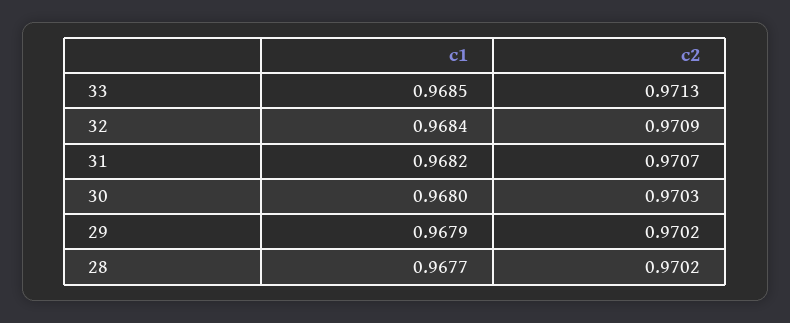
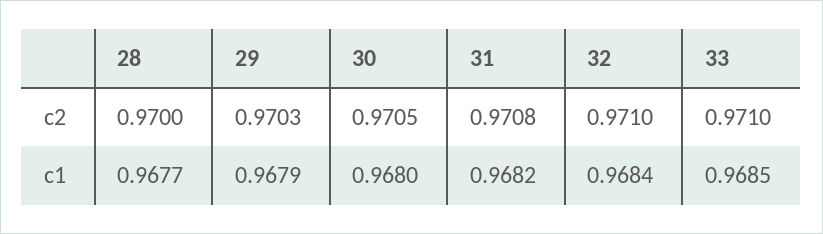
  {
    "c1": {
      "33": 0.9685,
      "32": 0.9684,
      "31": 0.9682,
      "30": 0.968,
      "29": 0.9679,
      "28": 0.9677
    },
    "c2": {
-     "33": 0.9713,
+     "33": 0.971,
-     "32": 0.9709,
+     "32": 0.971,
-     "31": 0.9707,
+     "31": 0.9708,
-     "30": 0.9703,
+     "30": 0.9705,
-     "29": 0.9702,
+     "29": 0.9703,
-     "28": 0.9702
+     "28": 0.97
    }
  }

